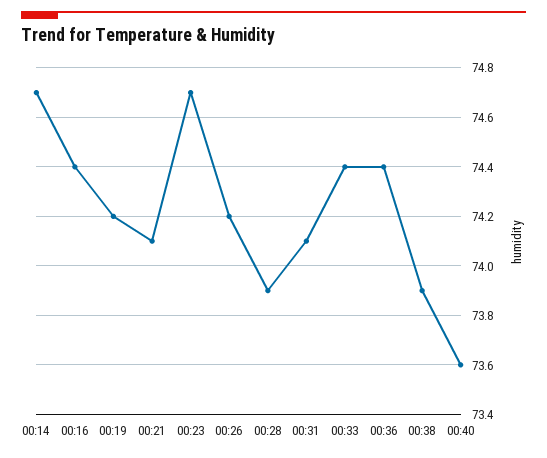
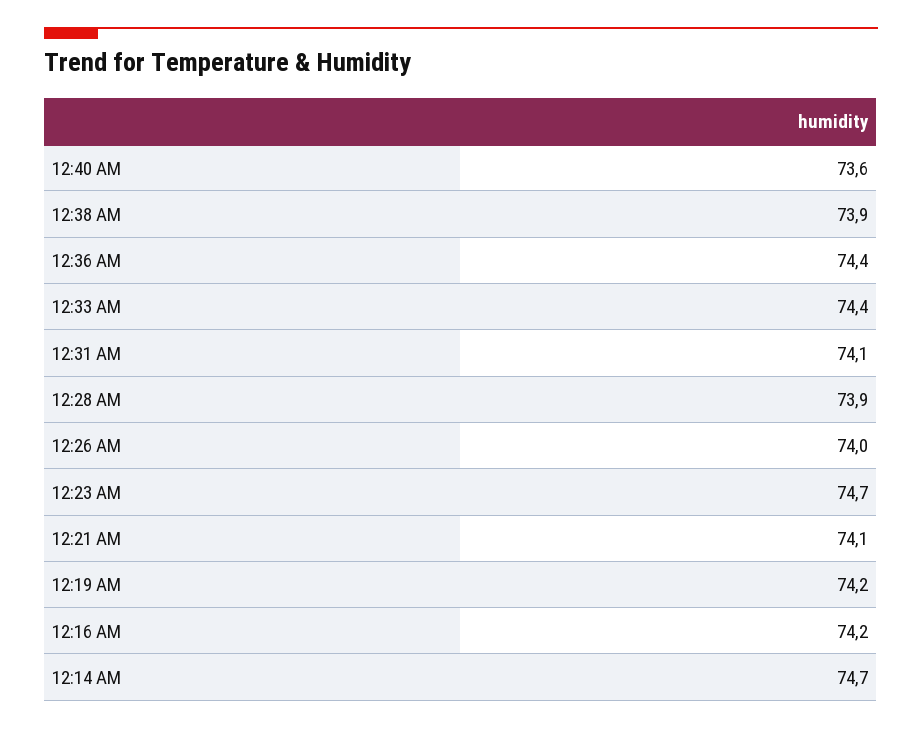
  {
    "00:14": 74.7,
-   "00:16": 74.4,
+   "00:16": 74.2,
    "00:19": 74.2,
    "00:21": 74.1,
    "00:23": 74.7,
-   "00:26": 74.2,
+   "00:26": 74,
    "00:28": 73.9,
    "00:31": 74.1,
    "00:33": 74.4,
    "00:36": 74.4,
    "00:38": 73.9,
    "00:40": 73.6
  }

